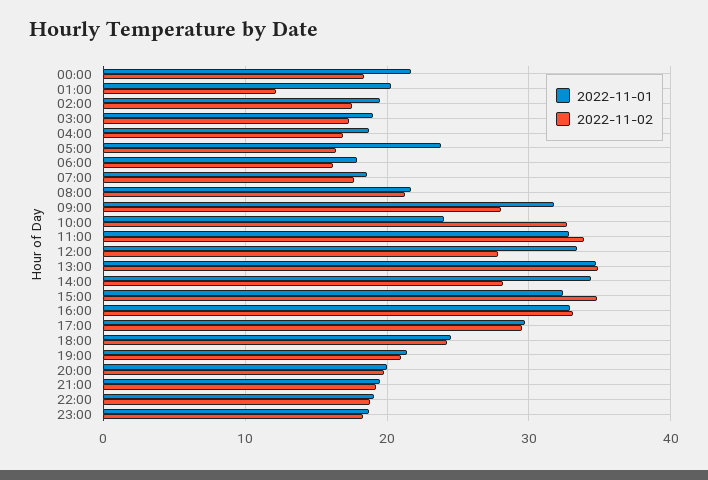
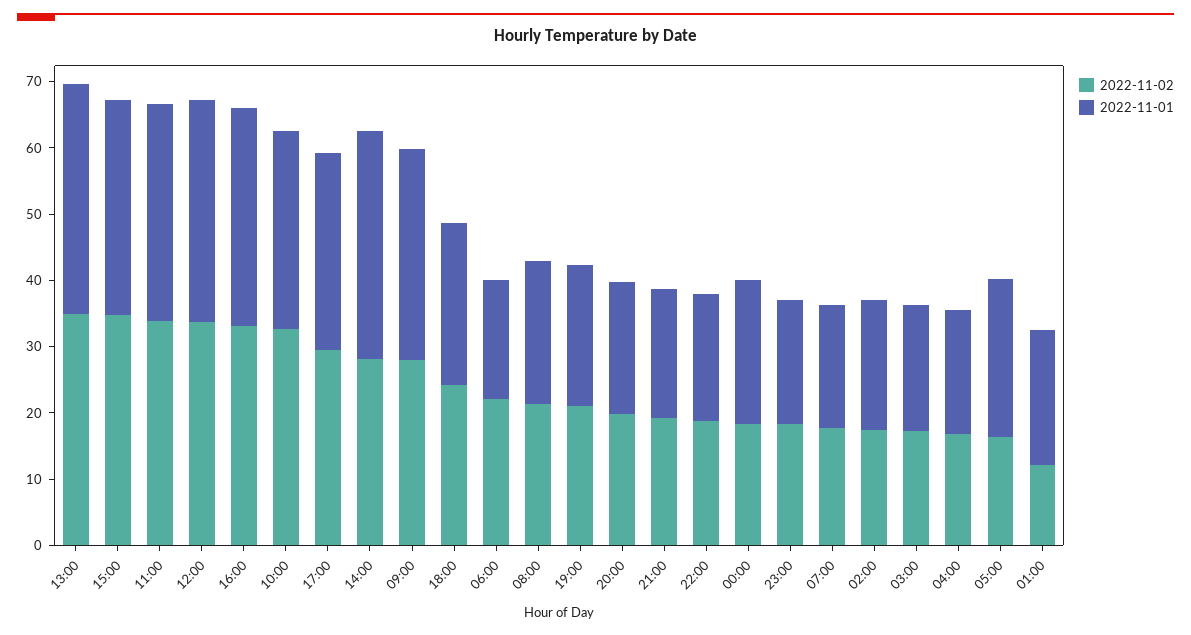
  {
    "2022-11-01": {
      "00:00": 22,
      "01:00": 20,
      "02:00": 20,
      "03:00": 19,
      "04:00": 19,
      "05:00": 24,
      "06:00": 18,
      "07:00": 19,
      "08:00": 22,
      "09:00": 32,
-     "10:00": 24,
+     "10:00": 30,
      "11:00": 33,
      "12:00": 33,
      "13:00": 35,
      "14:00": 34,
      "15:00": 32,
      "16:00": 33,
      "17:00": 30,
      "18:00": 25,
      "19:00": 21,
      "20:00": 20,
      "21:00": 20,
      "22:00": 19,
      "23:00": 19
    },
    "2022-11-02": {
      "00:00": 18,
      "01:00": 12,
      "02:00": 18,
      "03:00": 17,
      "04:00": 17,
      "05:00": 16,
-     "06:00": 16,
+     "06:00": 22,
      "07:00": 18,
      "08:00": 21,
      "09:00": 28,
      "10:00": 33,
      "11:00": 34,
-     "12:00": 28,
+     "12:00": 34,
      "13:00": 35,
      "14:00": 28,
      "15:00": 35,
      "16:00": 33,
      "17:00": 30,
      "18:00": 24,
      "19:00": 21,
      "20:00": 20,
      "21:00": 19,
      "22:00": 19,
      "23:00": 18
    }
  }

